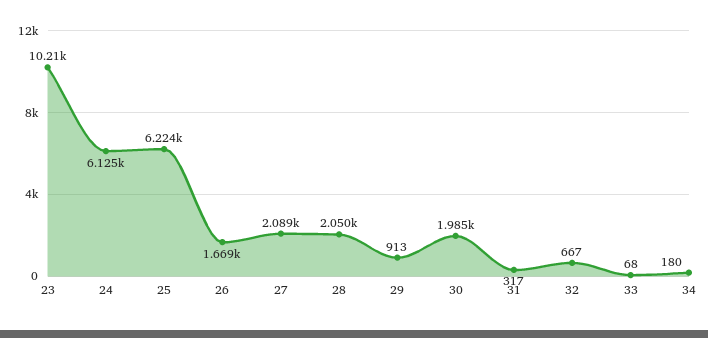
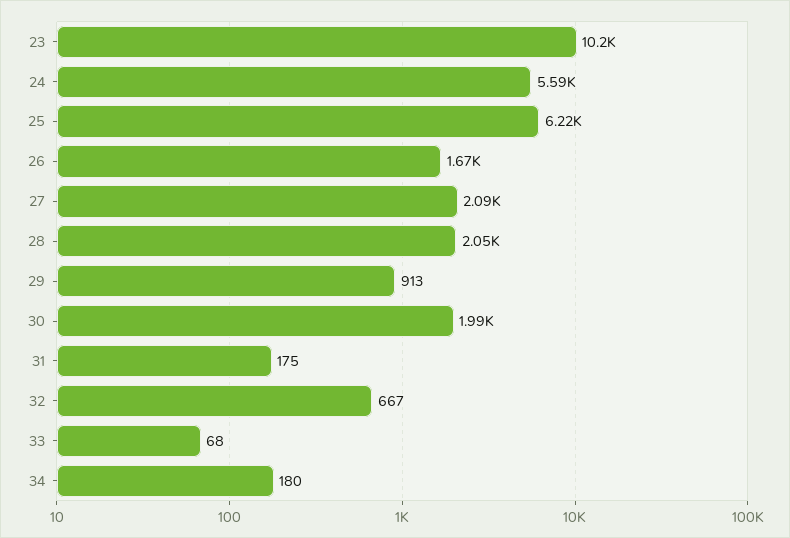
  {
    "23": 10210,
-   "24": 6125,
+   "24": 5590,
    "25": 6224,
    "26": 1669,
    "27": 2089,
    "28": 2050,
    "29": 913,
    "30": 1985,
-   "31": 317,
+   "31": 175,
    "32": 667,
    "33": 68,
    "34": 180
  }

